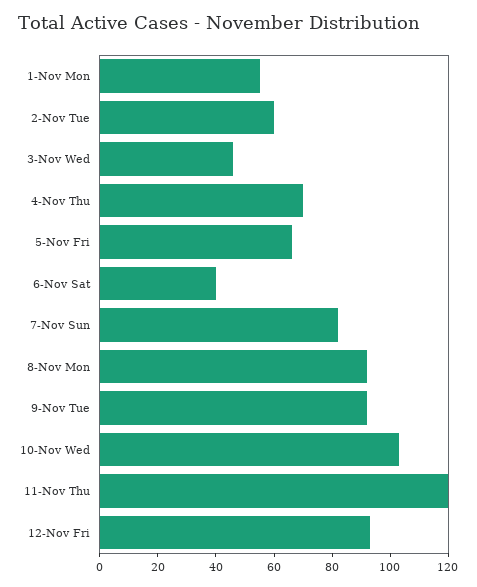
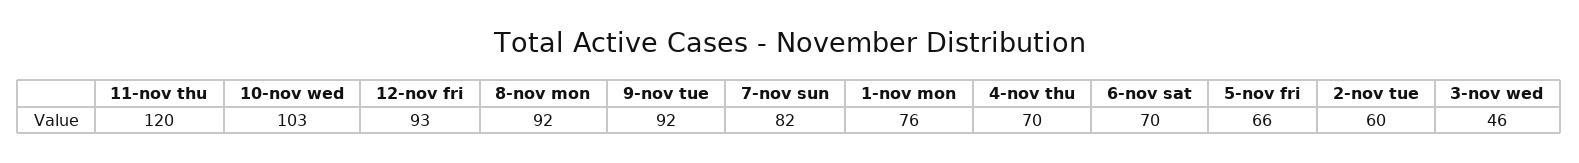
  {
-   "1-Nov Mon": 55,
+   "1-Nov Mon": 76,
    "2-Nov Tue": 60,
    "3-Nov Wed": 46,
    "4-Nov Thu": 70,
    "5-Nov Fri": 66,
-   "6-Nov Sat": 40,
+   "6-Nov Sat": 70,
    "7-Nov Sun": 82,
    "8-Nov Mon": 92,
    "9-Nov Tue": 92,
    "10-Nov Wed": 103,
    "11-Nov Thu": 120,
    "12-Nov Fri": 93
  }

